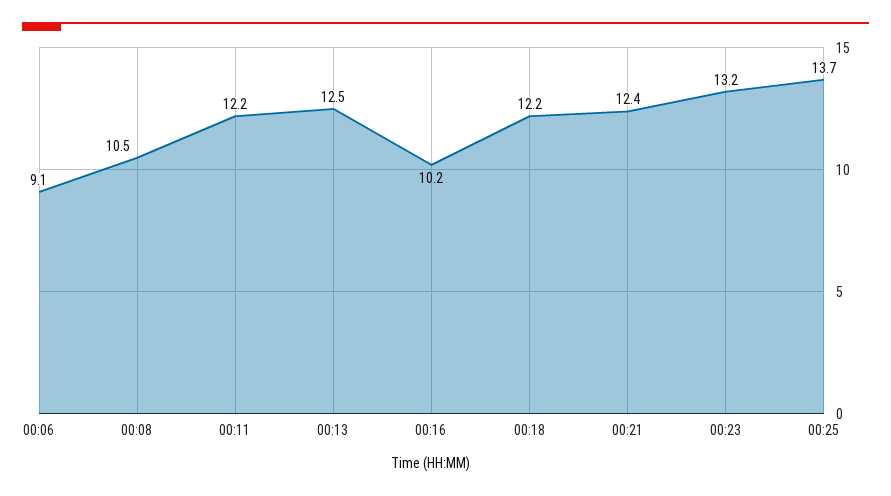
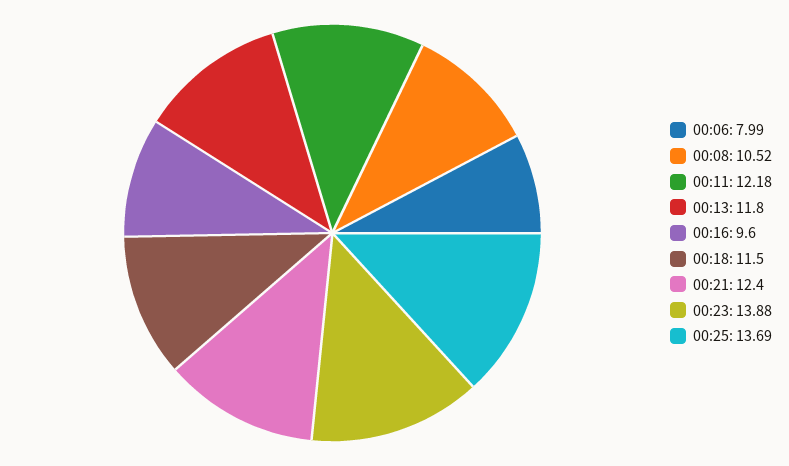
  {
-   "00:06": 9.1,
+   "00:06": 7.99,
    "00:08": 10.52,
    "00:11": 12.18,
-   "00:13": 12.5,
+   "00:13": 11.8,
-   "00:16": 10.2,
+   "00:16": 9.6,
-   "00:18": 12.2,
+   "00:18": 11.5,
    "00:21": 12.4,
-   "00:23": 13.2,
+   "00:23": 13.88,
    "00:25": 13.69
  }

